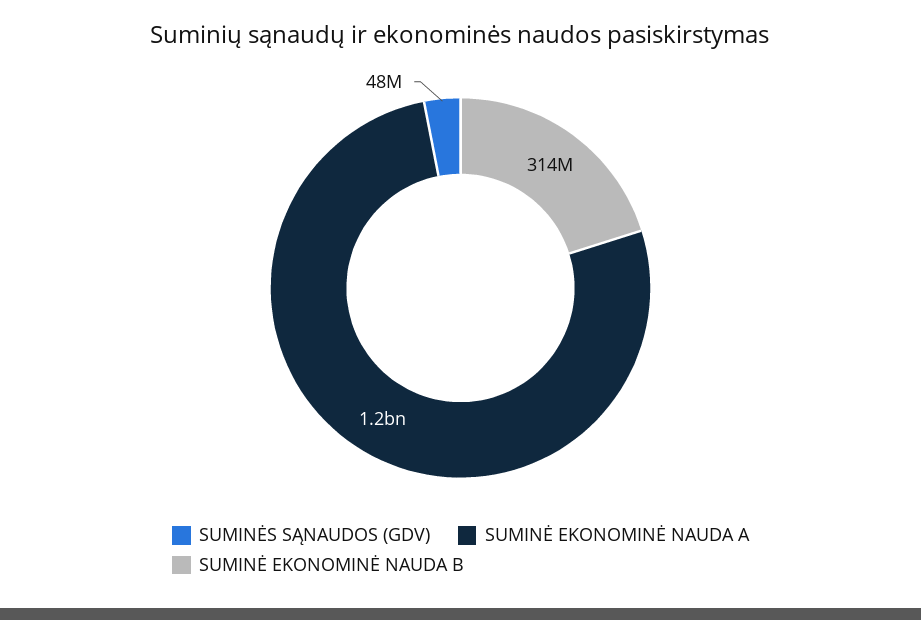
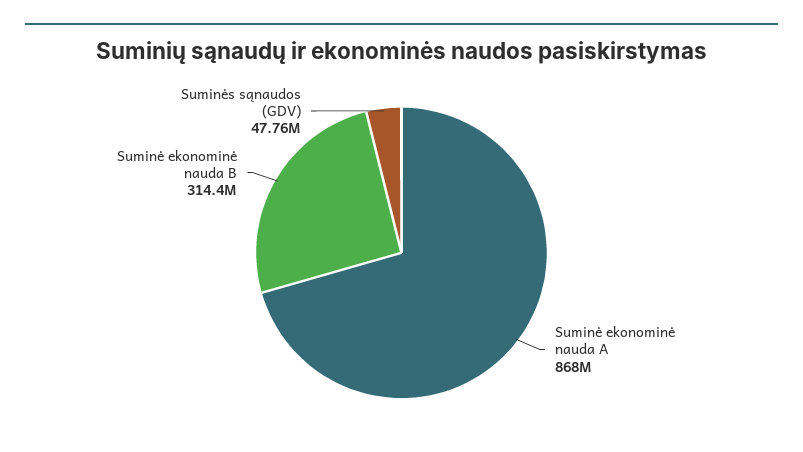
  {
    "SUMINĖS SĄNAUDOS (GDV)": 47760000,
-   "SUMINĖ EKONOMINĖ NAUDA A": 1200000000,
+   "SUMINĖ EKONOMINĖ NAUDA A": 868000000,
    "SUMINĖ EKONOMINĖ NAUDA B": 314400000
  }

